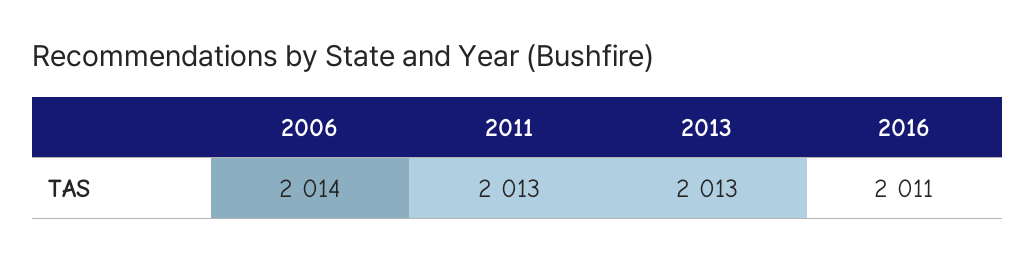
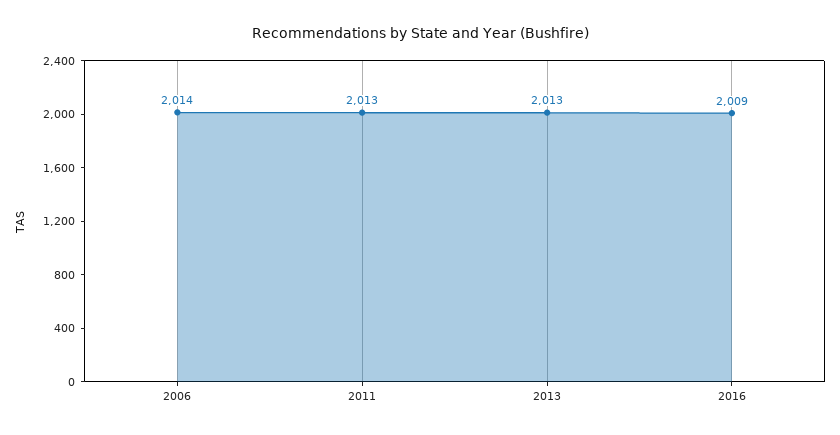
  {
    "2006": 2014,
    "2011": 2013,
    "2013": 2013,
-   "2016": 2011
+   "2016": 2009
  }

